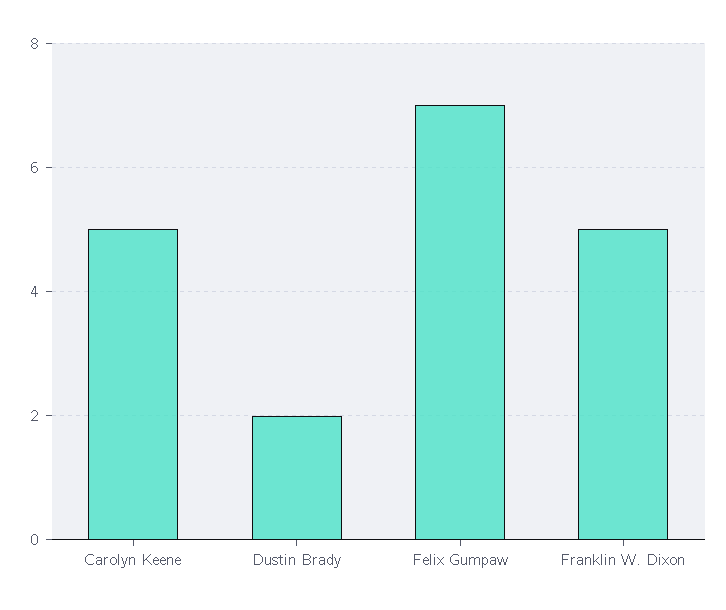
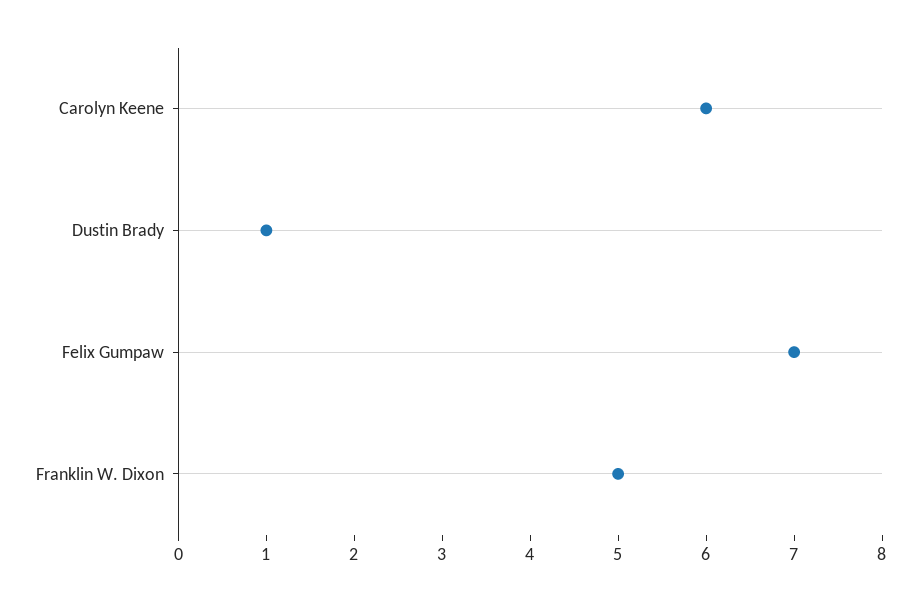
  {
-   "Carolyn Keene": 5,
+   "Carolyn Keene": 6,
-   "Dustin Brady": 2,
+   "Dustin Brady": 1,
    "Felix Gumpaw": 7,
    "Franklin W. Dixon": 5
  }

